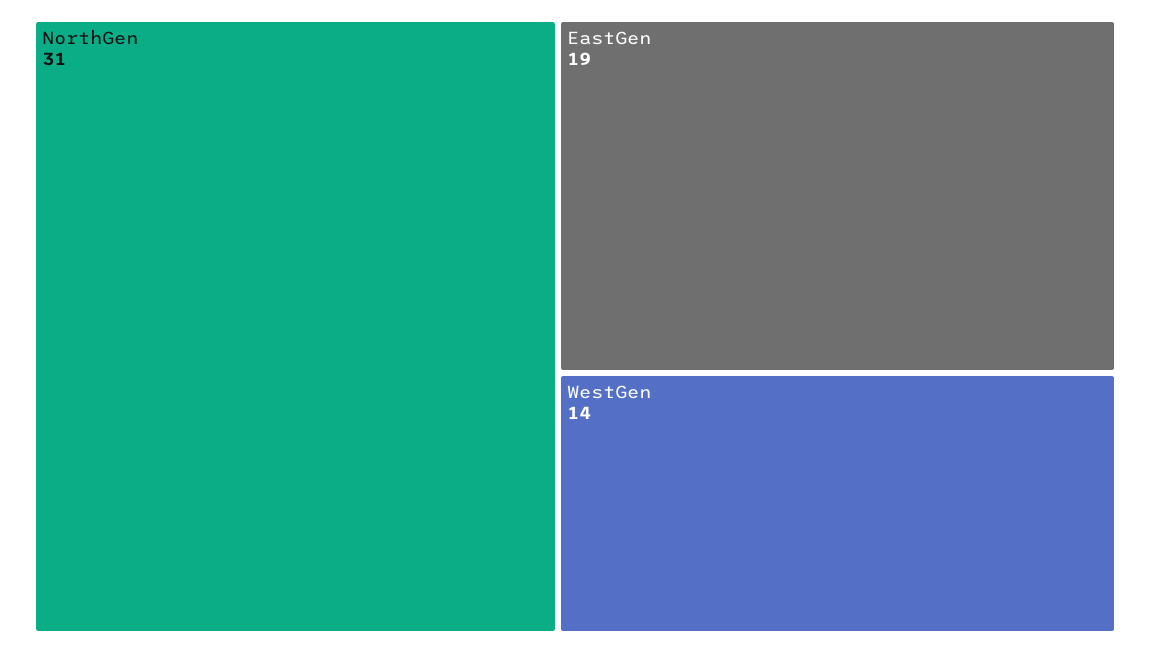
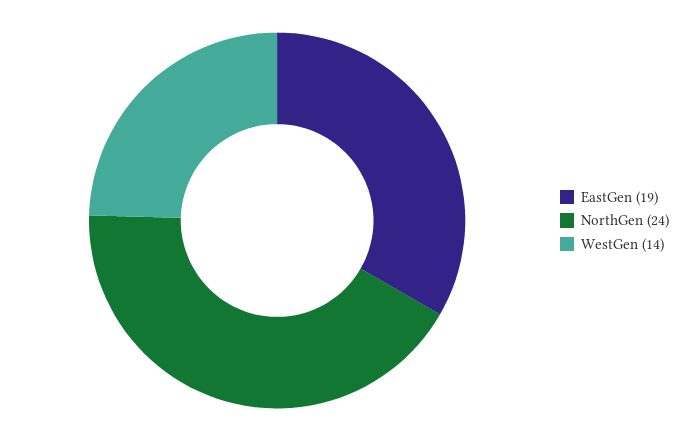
  {
-   "NorthGen": 31,
+   "NorthGen": 24,
    "EastGen": 19,
    "WestGen": 14
  }

